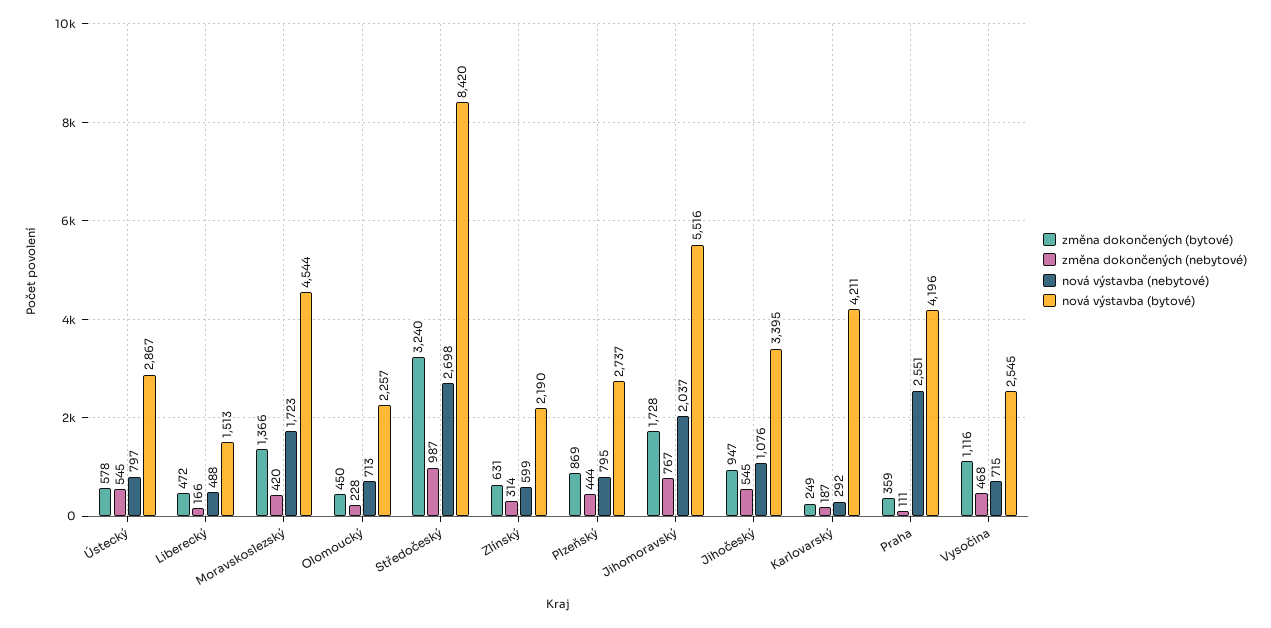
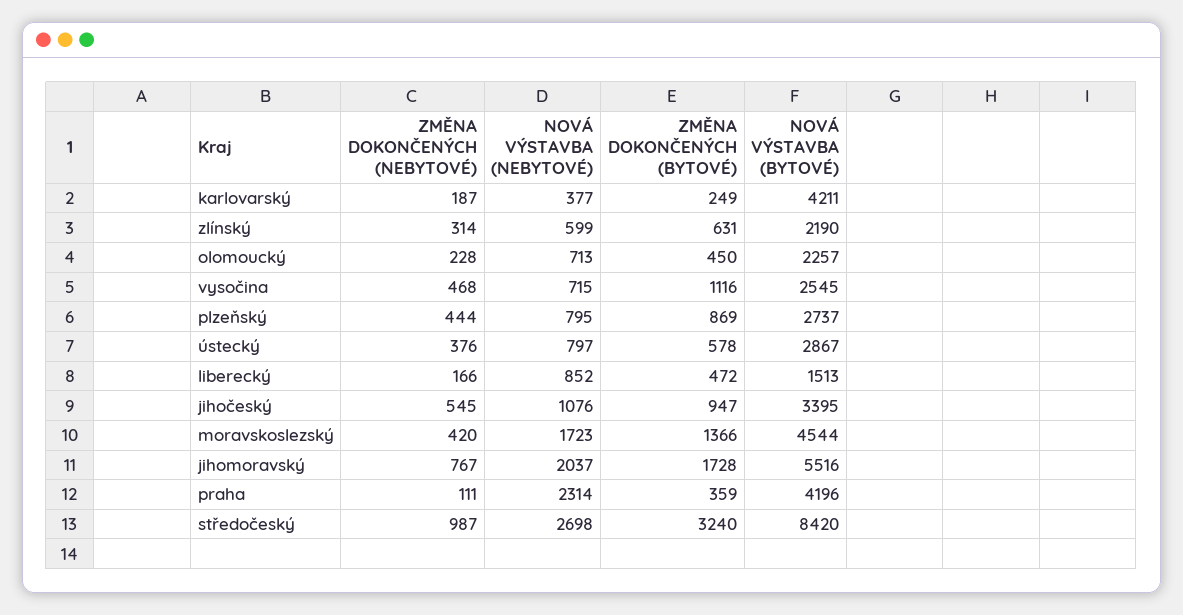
  {
    "změna dokončených (bytové)": {
      "Ústecký": 578,
      "Liberecký": 472,
      "Moravskoslezský": 1366,
      "Olomoucký": 450,
      "Středočeský": 3240,
      "Zlínský": 631,
      "Plzeňský": 869,
      "Jihomoravský": 1728,
      "Jihočeský": 947,
      "Karlovarský": 249,
      "Praha": 359,
      "Vysočina": 1116
    },
    "změna dokončených (nebytové)": {
-     "Ústecký": 545,
+     "Ústecký": 376,
      "Liberecký": 166,
      "Moravskoslezský": 420,
      "Olomoucký": 228,
      "Středočeský": 987,
      "Zlínský": 314,
      "Plzeňský": 444,
      "Jihomoravský": 767,
      "Jihočeský": 545,
      "Karlovarský": 187,
      "Praha": 111,
      "Vysočina": 468
    },
    "nová výstavba (nebytové)": {
      "Ústecký": 797,
-     "Liberecký": 488,
+     "Liberecký": 852,
      "Moravskoslezský": 1723,
      "Olomoucký": 713,
      "Středočeský": 2698,
      "Zlínský": 599,
      "Plzeňský": 795,
      "Jihomoravský": 2037,
      "Jihočeský": 1076,
-     "Karlovarský": 292,
+     "Karlovarský": 377,
-     "Praha": 2551,
+     "Praha": 2314,
      "Vysočina": 715
    },
    "nová výstavba (bytové)": {
      "Ústecký": 2867,
      "Liberecký": 1513,
      "Moravskoslezský": 4544,
      "Olomoucký": 2257,
      "Středočeský": 8420,
      "Zlínský": 2190,
      "Plzeňský": 2737,
      "Jihomoravský": 5516,
      "Jihočeský": 3395,
      "Karlovarský": 4211,
      "Praha": 4196,
      "Vysočina": 2545
    }
  }

